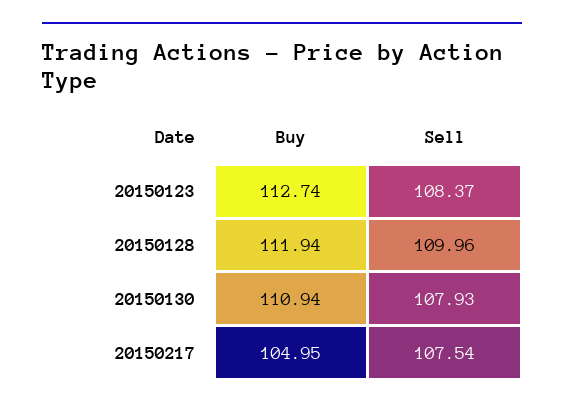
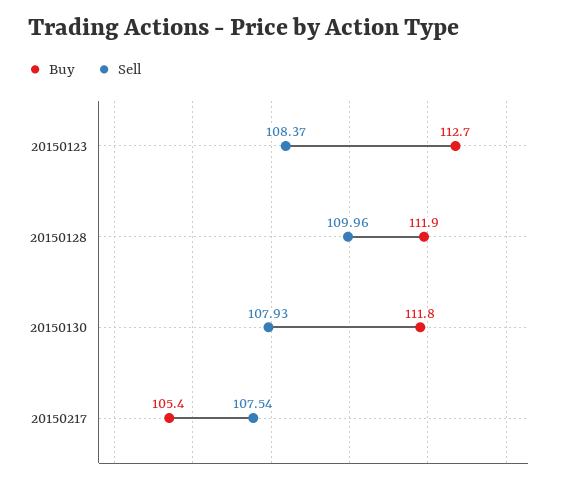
  {
    "Buy": {
      "20150123": 112.74,
      "20150128": 111.94,
-     "20150130": 110.94,
+     "20150130": 111.8,
-     "20150217": 104.95
+     "20150217": 105.4
    },
    "Sell": {
      "20150123": 108.37,
      "20150128": 109.96,
      "20150130": 107.93,
      "20150217": 107.54
    }
  }

